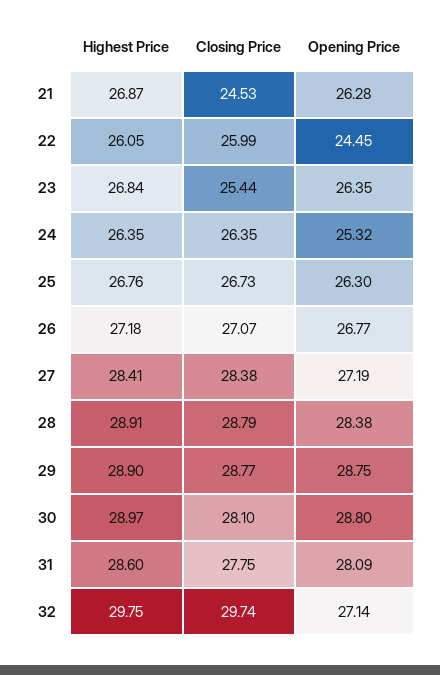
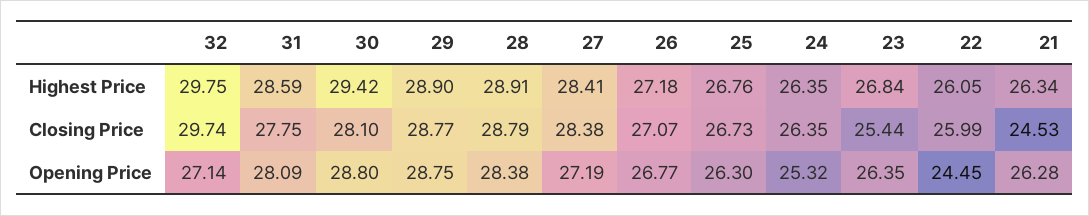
  {
    "Highest Price": {
-     "21": 26.87,
+     "21": 26.34,
      "22": 26.05,
      "23": 26.84,
      "24": 26.35,
      "25": 26.76,
      "26": 27.18,
      "27": 28.41,
      "28": 28.91,
      "29": 28.9,
-     "30": 28.97,
+     "30": 29.42,
-     "31": 28.6,
+     "31": 28.59,
      "32": 29.75
    },
    "Closing Price": {
      "21": 24.53,
      "22": 25.99,
      "23": 25.44,
      "24": 26.35,
      "25": 26.73,
      "26": 27.07,
      "27": 28.38,
      "28": 28.79,
      "29": 28.77,
      "30": 28.1,
      "31": 27.75,
      "32": 29.74
    },
    "Opening Price": {
      "21": 26.28,
      "22": 24.45,
      "23": 26.35,
      "24": 25.32,
      "25": 26.3,
      "26": 26.77,
      "27": 27.19,
      "28": 28.38,
      "29": 28.75,
      "30": 28.8,
      "31": 28.09,
      "32": 27.14
    }
  }

